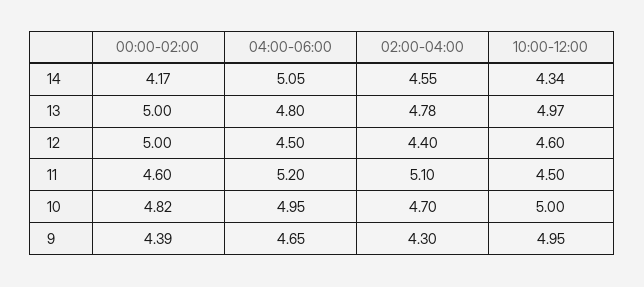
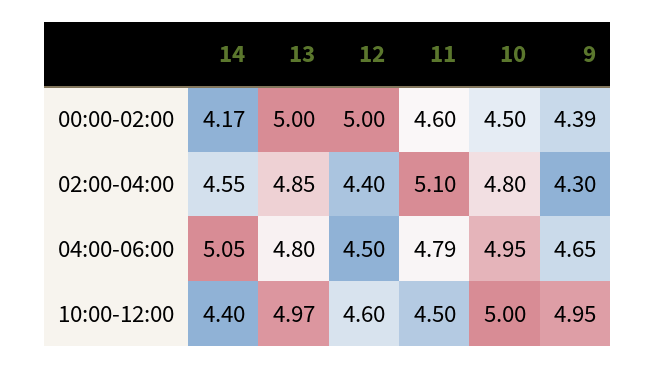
  {
    "00:00-02:00": {
      "14": 4.17,
      "13": 5,
      "12": 5,
      "11": 4.6,
-     "10": 4.82,
+     "10": 4.5,
      "9": 4.39
    },
    "04:00-06:00": {
      "14": 5.05,
      "13": 4.8,
      "12": 4.5,
-     "11": 5.2,
+     "11": 4.79,
      "10": 4.95,
      "9": 4.65
    },
    "02:00-04:00": {
      "14": 4.55,
-     "13": 4.78,
+     "13": 4.85,
      "12": 4.4,
      "11": 5.1,
-     "10": 4.7,
+     "10": 4.8,
      "9": 4.3
    },
    "10:00-12:00": {
-     "14": 4.34,
+     "14": 4.4,
      "13": 4.97,
      "12": 4.6,
      "11": 4.5,
      "10": 5,
      "9": 4.95
    }
  }

